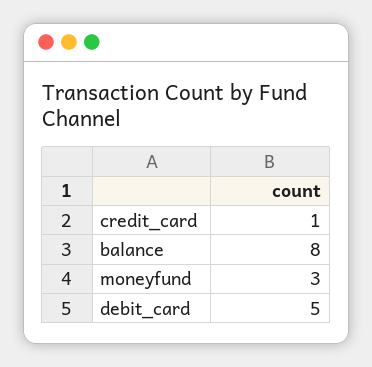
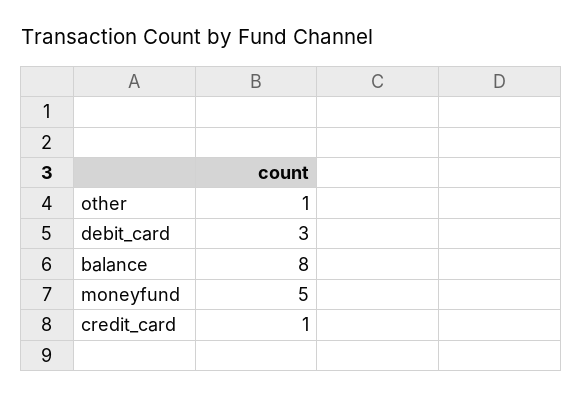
  {
    "credit_card": 1,
    "balance": 8,
-   "moneyfund": 3,
+   "moneyfund": 5,
-   "debit_card": 5
+   "debit_card": 3,
+   "other": 1
  }

